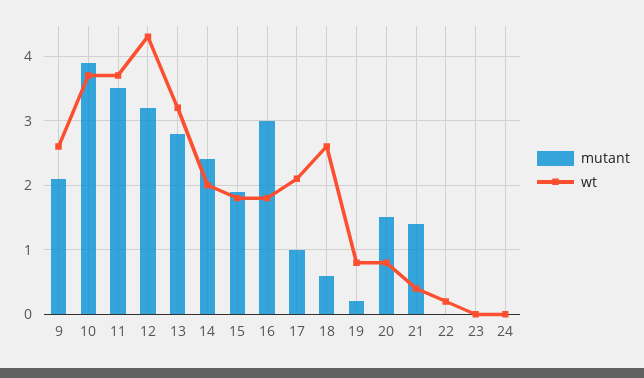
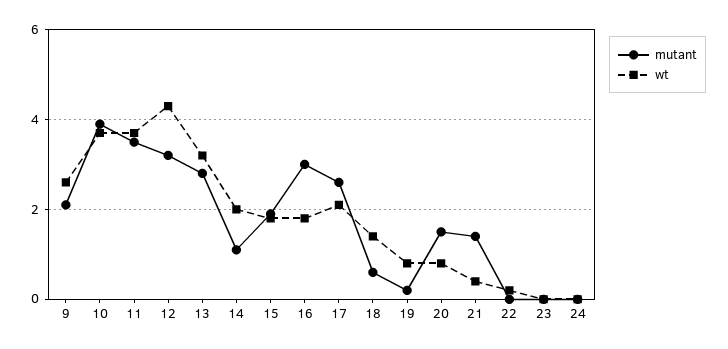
  {
    "mutant": {
      "9": 2.1,
      "10": 3.9,
      "11": 3.5,
      "12": 3.2,
      "13": 2.8,
-     "14": 2.4,
+     "14": 1,
      "15": 1.9,
      "16": 3,
-     "17": 1,
+     "17": 2.5,
      "18": 0.6,
      "19": 0.2,
      "20": 1.5,
      "21": 1.4,
      "22": 0,
      "23": 0,
      "24": 0
    },
    "wt": {
      "9": 2.6,
      "10": 3.7,
      "11": 3.7,
      "12": 4.3,
      "13": 3.2,
      "14": 2,
      "15": 1.8,
      "16": 1.8,
      "17": 2.1,
-     "18": 2.6,
+     "18": 1.5,
      "19": 0.8,
      "20": 0.8,
      "21": 0.4,
      "22": 0.2,
      "23": 0,
      "24": 0
    }
  }

